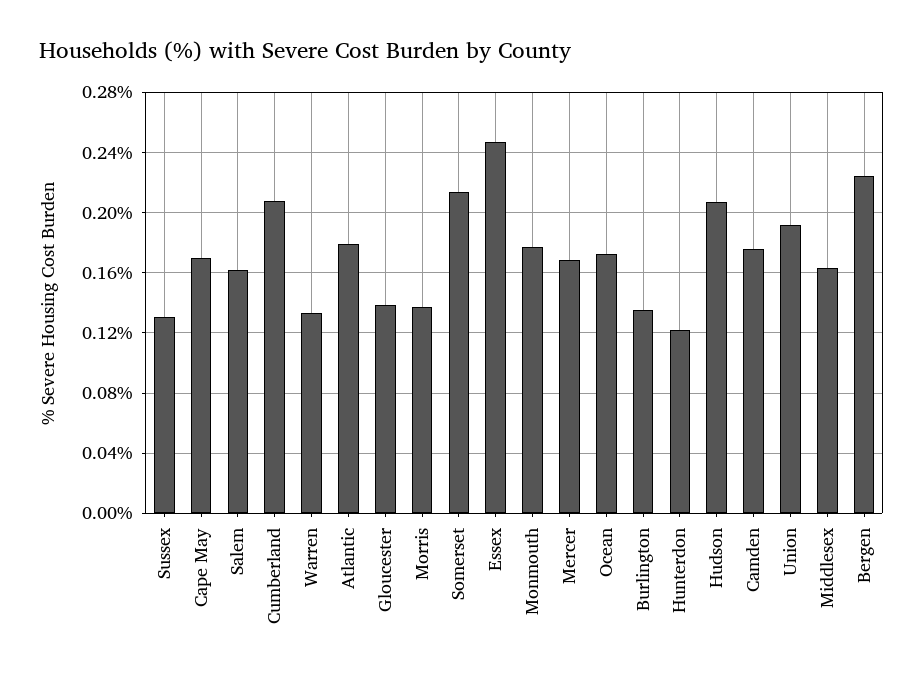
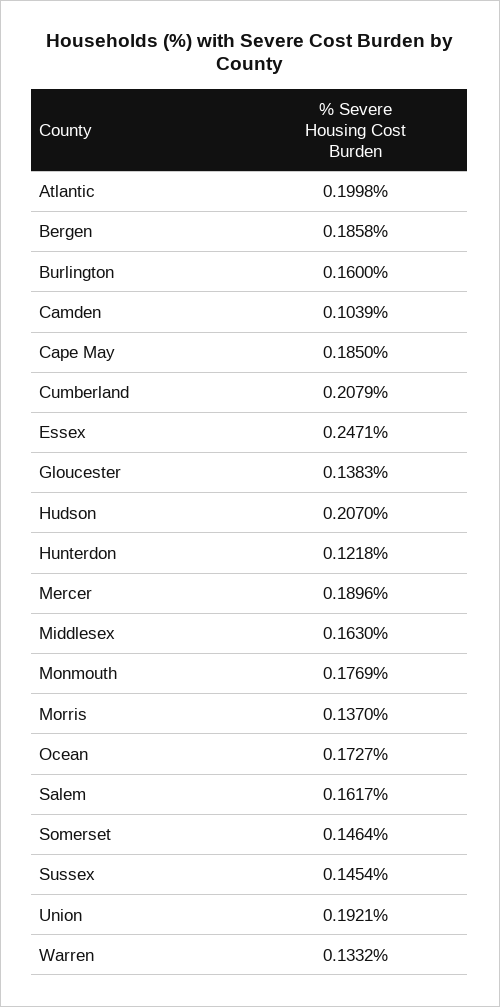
  {
-   "Sussex": 0.13,
+   "Sussex": 0.1454,
-   "Cape May": 0.17,
+   "Cape May": 0.185,
    "Salem": 0.1617,
    "Cumberland": 0.2079,
    "Warren": 0.1332,
-   "Atlantic": 0.18,
+   "Atlantic": 0.1998,
    "Gloucester": 0.1383,
    "Morris": 0.137,
-   "Somerset": 0.215,
+   "Somerset": 0.1464,
    "Essex": 0.2471,
    "Monmouth": 0.1769,
-   "Mercer": 0.17,
+   "Mercer": 0.1896,
    "Ocean": 0.1727,
-   "Burlington": 0.135,
+   "Burlington": 0.16,
    "Hunterdon": 0.1218,
    "Hudson": 0.207,
-   "Camden": 0.175,
+   "Camden": 0.1039,
    "Union": 0.1921,
    "Middlesex": 0.163,
-   "Bergen": 0.225
+   "Bergen": 0.1858
  }

